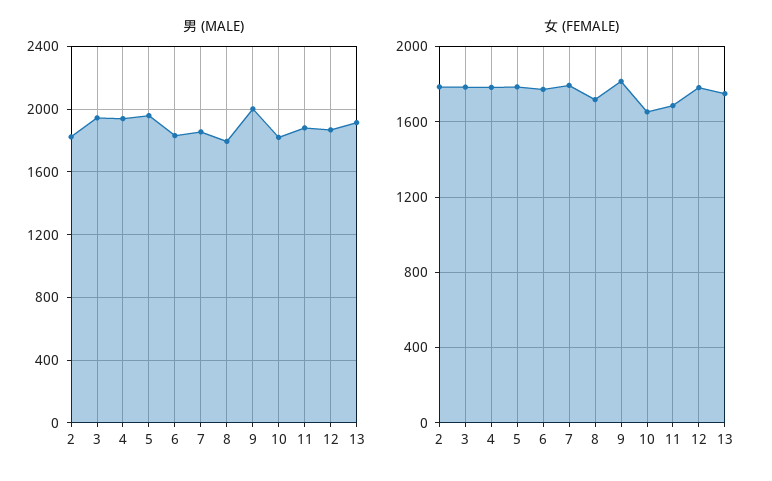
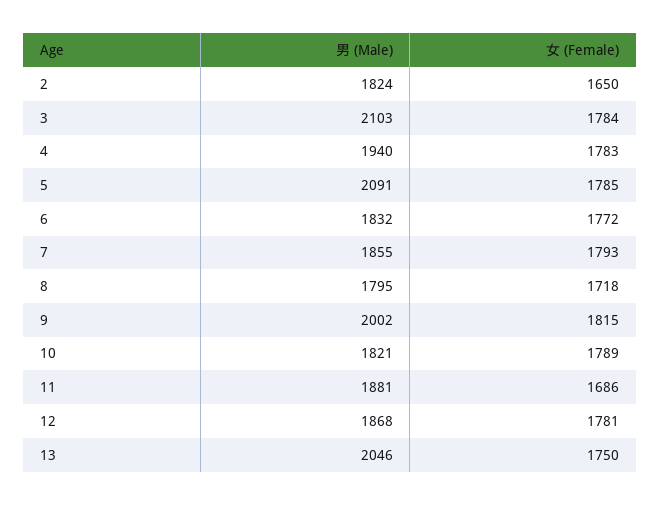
  {
    "男 (MALE)": {
      "2": 1824,
-     "3": 1950,
+     "3": 2103,
      "4": 1940,
-     "5": 1950,
+     "5": 2091,
      "6": 1832,
      "7": 1855,
      "8": 1795,
      "9": 2002,
      "10": 1821,
      "11": 1881,
      "12": 1868,
-     "13": 1900
+     "13": 2046
    },
    "女 (FEMALE)": {
-     "2": 1800,
+     "2": 1650,
      "3": 1784,
      "4": 1783,
      "5": 1785,
      "6": 1772,
      "7": 1793,
      "8": 1718,
      "9": 1815,
-     "10": 1650,
+     "10": 1789,
      "11": 1686,
      "12": 1781,
      "13": 1750
    }
  }

